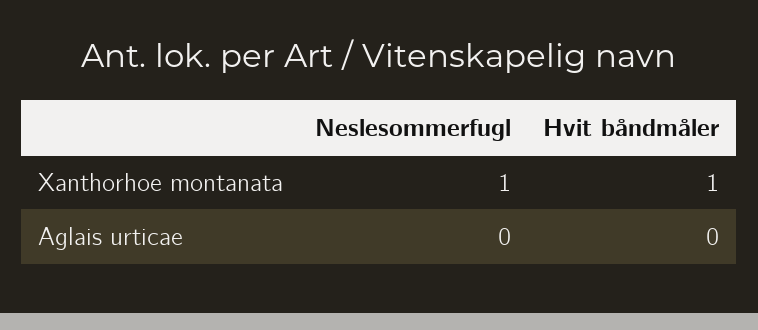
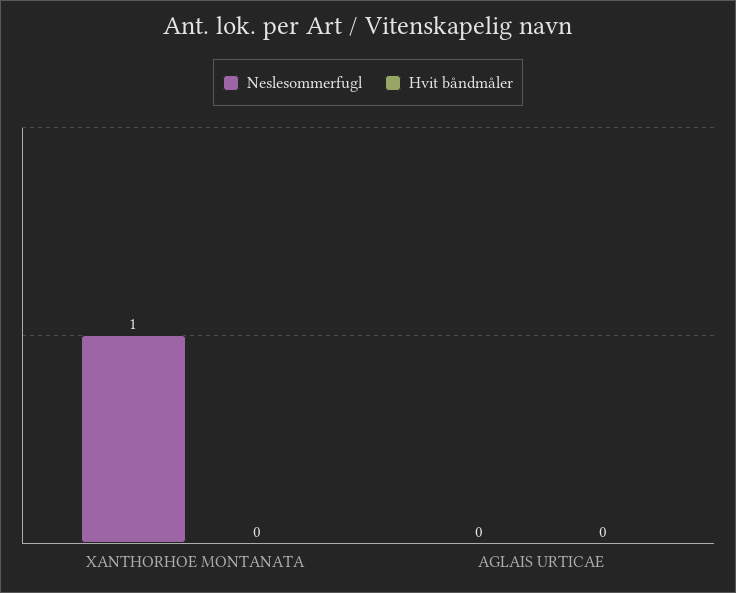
  {
    "Neslesommerfugl": {
      "Xanthorhoe montanata": 1,
      "Aglais urticae": 0
    },
    "Hvit båndmåler": {
-     "Xanthorhoe montanata": 1,
+     "Xanthorhoe montanata": 0,
      "Aglais urticae": 0
    }
  }

